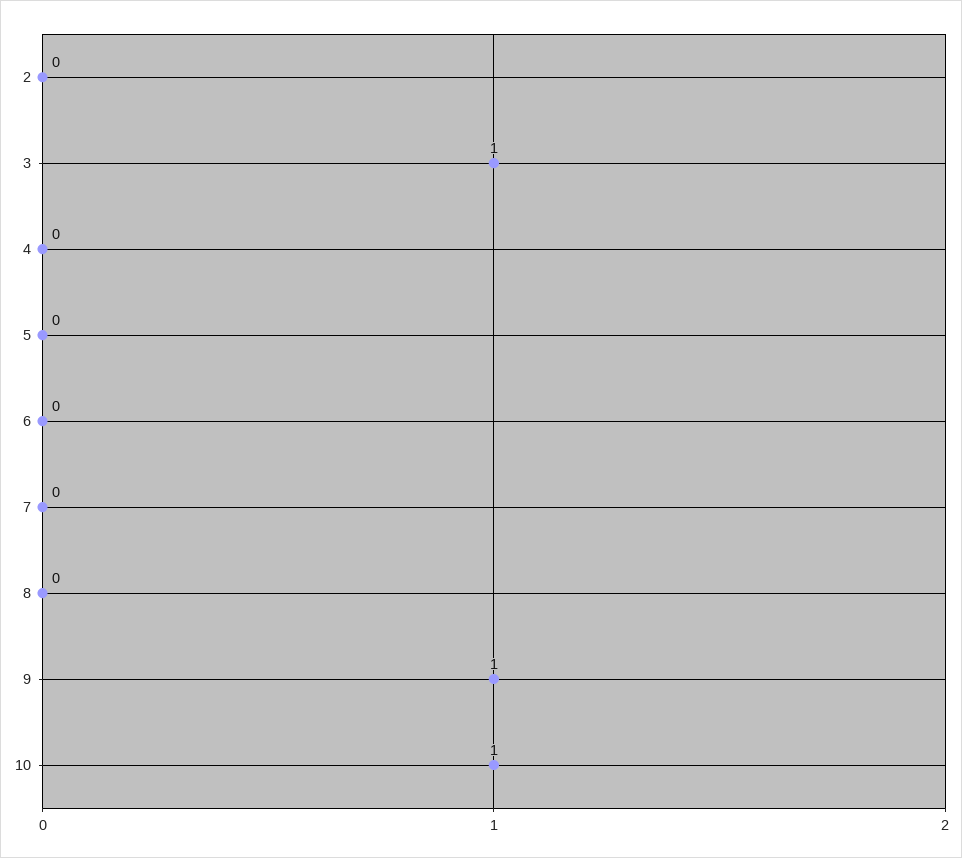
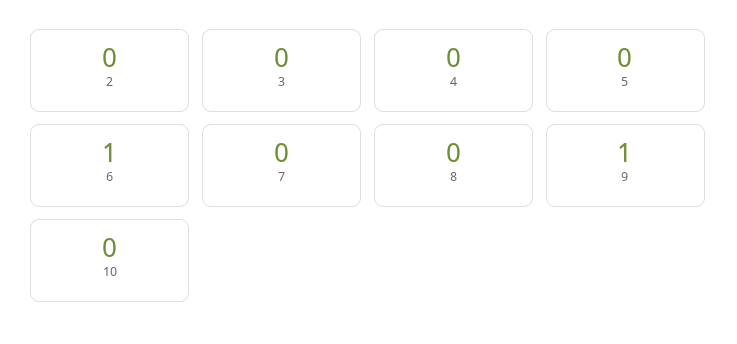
  {
    "2": 0,
-   "3": 1,
+   "3": 0,
    "4": 0,
    "5": 0,
-   "6": 0,
+   "6": 1,
    "7": 0,
    "8": 0,
    "9": 1,
-   "10": 1
+   "10": 0
  }

